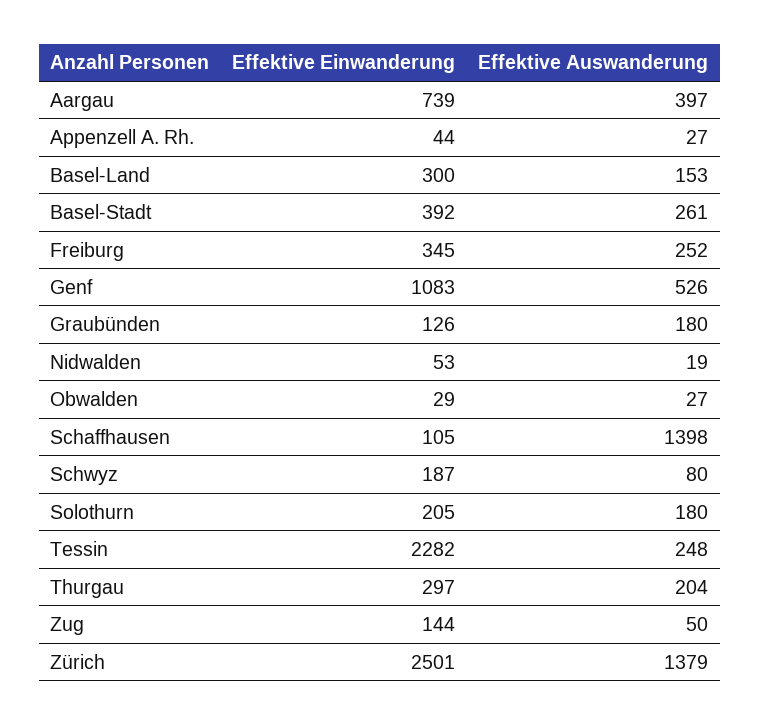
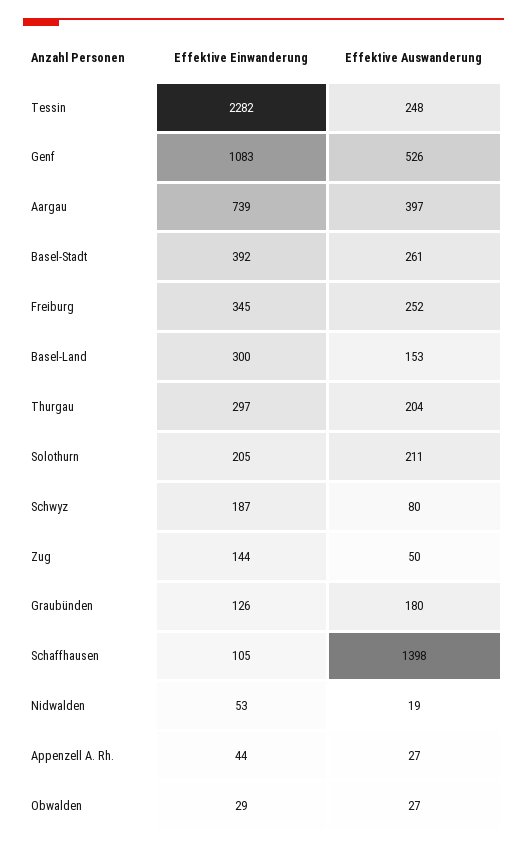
  {
    "Effektive Einwanderung": {
      "Aargau": 739,
      "Appenzell A. Rh.": 44,
      "Basel-Land": 300,
      "Basel-Stadt": 392,
      "Freiburg": 345,
      "Genf": 1083,
      "Graubünden": 126,
      "Nidwalden": 53,
      "Obwalden": 29,
      "Schaffhausen": 105,
      "Schwyz": 187,
      "Solothurn": 205,
      "Tessin": 2282,
      "Thurgau": 297,
-     "Zug": 144,
+     "Zug": 144
-     "Zürich": 2501
    },
    "Effektive Auswanderung": {
      "Aargau": 397,
      "Appenzell A. Rh.": 27,
      "Basel-Land": 153,
      "Basel-Stadt": 261,
      "Freiburg": 252,
      "Genf": 526,
      "Graubünden": 180,
      "Nidwalden": 19,
      "Obwalden": 27,
      "Schaffhausen": 1398,
      "Schwyz": 80,
-     "Solothurn": 180,
+     "Solothurn": 211,
      "Tessin": 248,
      "Thurgau": 204,
-     "Zug": 50,
+     "Zug": 50
-     "Zürich": 1379
    }
  }

